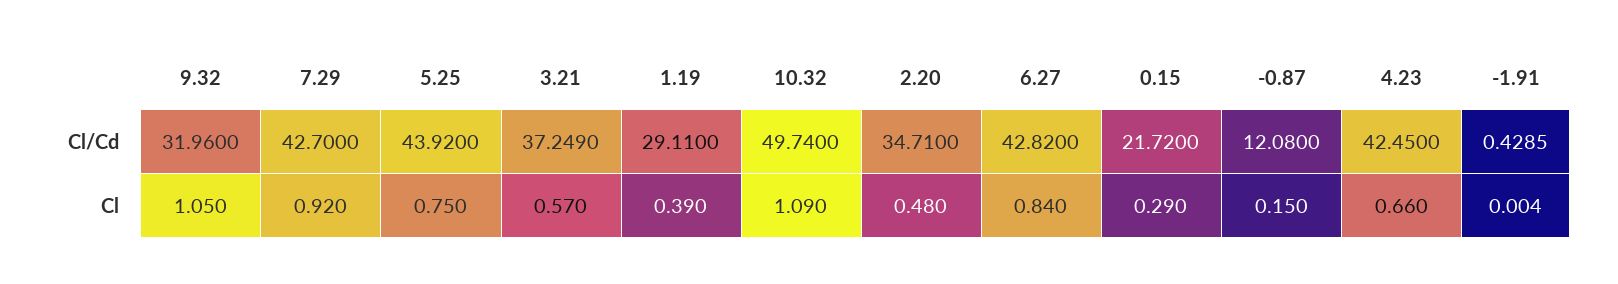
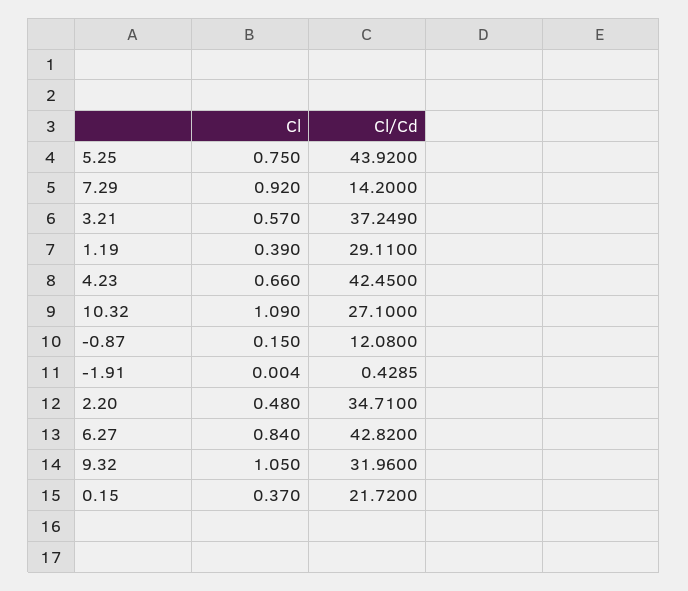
  {
    "9.32": {
      "Cl/Cd": 31.96,
      "Cl": 1.05
    },
    "7.29": {
-     "Cl/Cd": 42.7,
+     "Cl/Cd": 14.2,
      "Cl": 0.92
    },
    "5.25": {
      "Cl/Cd": 43.92,
      "Cl": 0.75
    },
    "3.21": {
      "Cl/Cd": 37.249,
      "Cl": 0.57
    },
    "1.19": {
      "Cl/Cd": 29.11,
      "Cl": 0.39
    },
    "10.32": {
-     "Cl/Cd": 49.74,
+     "Cl/Cd": 27.1,
      "Cl": 1.09
    },
    "2.20": {
      "Cl/Cd": 34.71,
      "Cl": 0.48
    },
    "6.27": {
      "Cl/Cd": 42.82,
      "Cl": 0.84
    },
    "0.15": {
      "Cl/Cd": 21.72,
-     "Cl": 0.29
+     "Cl": 0.37
    },
    "-0.87": {
      "Cl/Cd": 12.08,
      "Cl": 0.15
    },
    "4.23": {
      "Cl/Cd": 42.45,
      "Cl": 0.66
    },
    "-1.91": {
      "Cl/Cd": 0.4285,
      "Cl": 0.004
    }
  }

